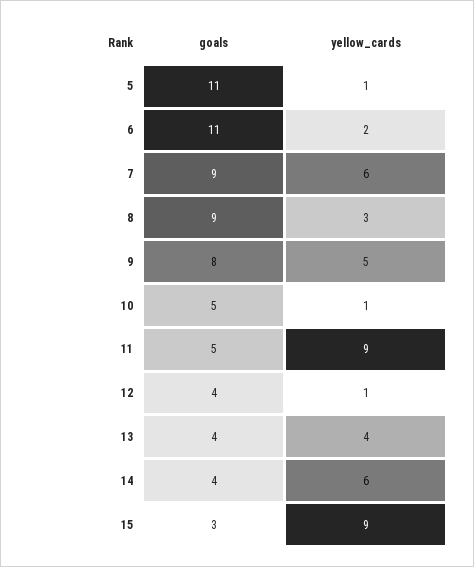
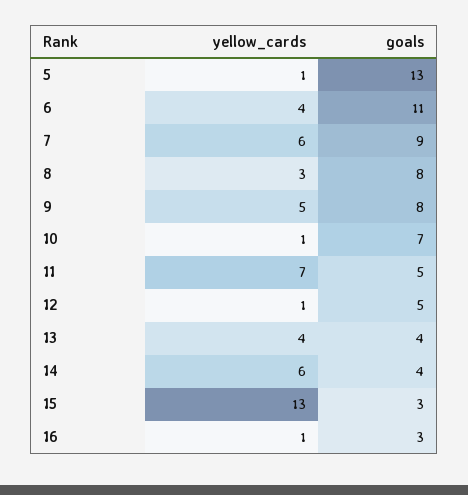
  {
    "goals": {
-     "5": 11,
+     "5": 13,
      "6": 11,
      "7": 9,
-     "8": 9,
+     "8": 8,
      "9": 8,
-     "10": 5,
+     "10": 7,
      "11": 5,
-     "12": 4,
+     "12": 5,
      "13": 4,
      "14": 4,
-     "15": 3
+     "15": 3,
+     "16": 3
    },
    "yellow_cards": {
      "5": 1,
-     "6": 2,
+     "6": 4,
      "7": 6,
      "8": 3,
      "9": 5,
      "10": 1,
-     "11": 9,
+     "11": 7,
      "12": 1,
      "13": 4,
      "14": 6,
-     "15": 9
+     "15": 13,
+     "16": 1
    }
  }

